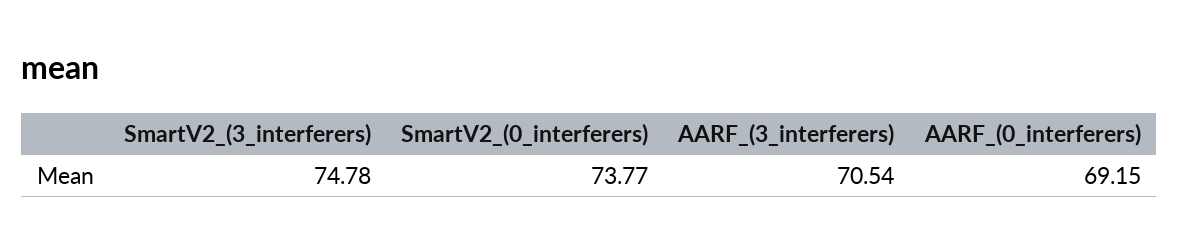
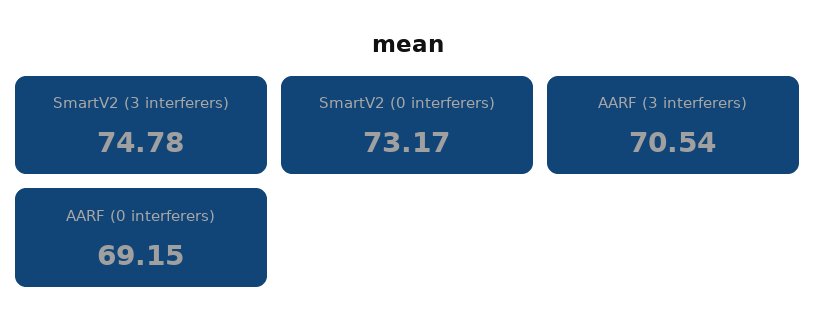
  {
    "SmartV2_(3_interferers)": 74.78,
-   "SmartV2_(0_interferers)": 73.77,
+   "SmartV2_(0_interferers)": 73.17,
    "AARF_(3_interferers)": 70.54,
    "AARF_(0_interferers)": 69.15
  }

